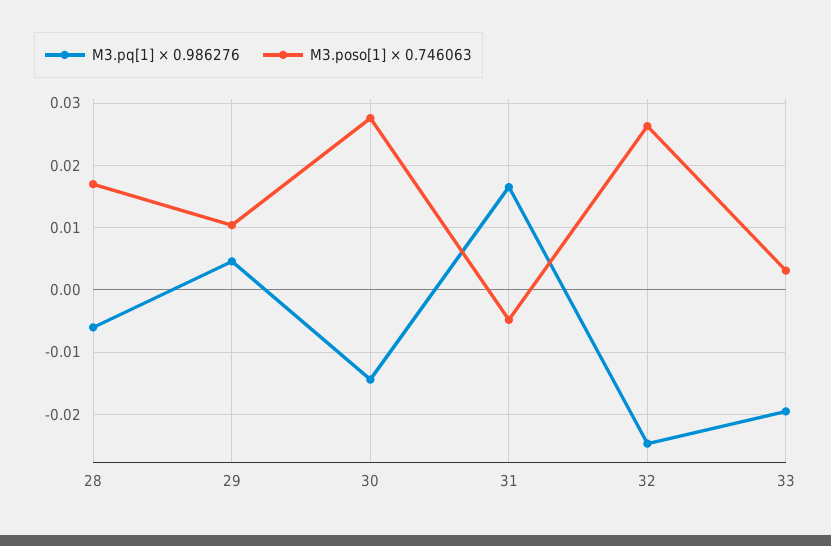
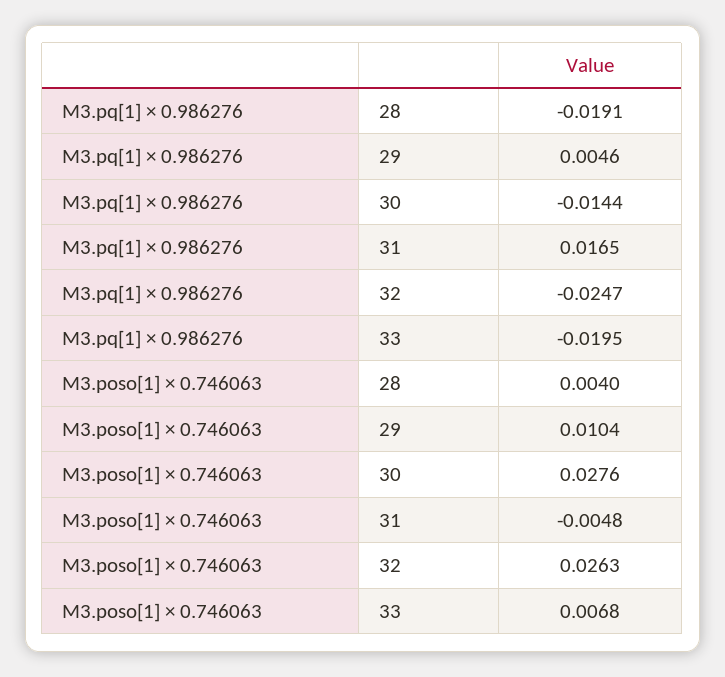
  {
    "M3.pq[1] × 0.986276": {
-     "28": -0.006,
+     "28": -0.0191,
      "29": 0.0046,
      "30": -0.0144,
      "31": 0.0165,
      "32": -0.0247,
      "33": -0.0195
    },
    "M3.poso[1] × 0.746063": {
-     "28": 0.017,
+     "28": 0.004,
      "29": 0.0104,
      "30": 0.0276,
      "31": -0.0048,
      "32": 0.0263,
-     "33": 0.003
+     "33": 0.0068
    }
  }

